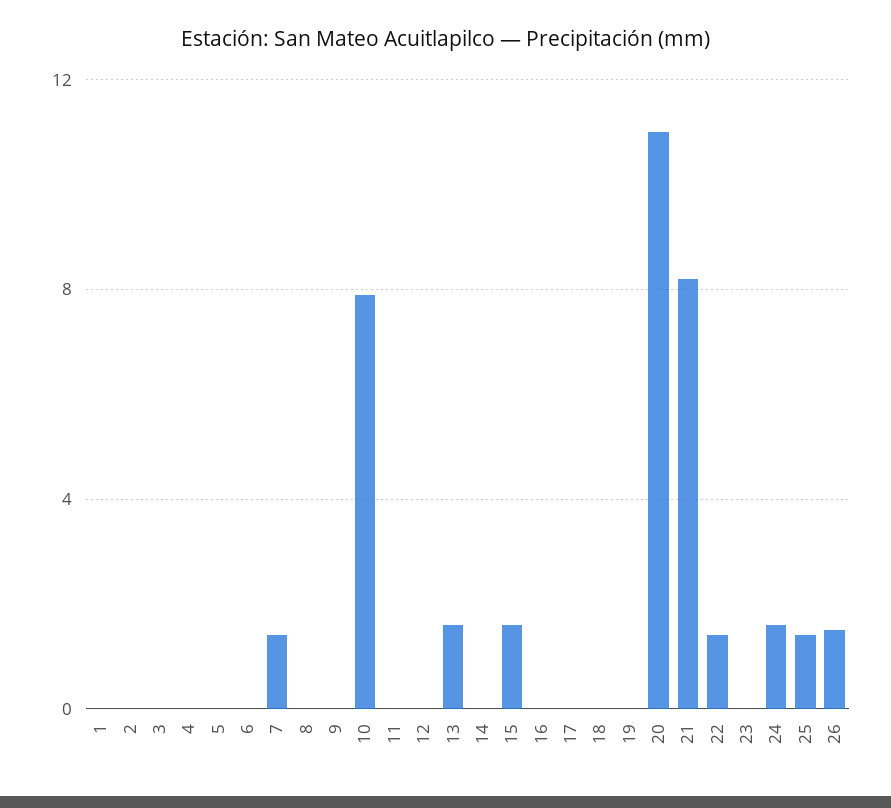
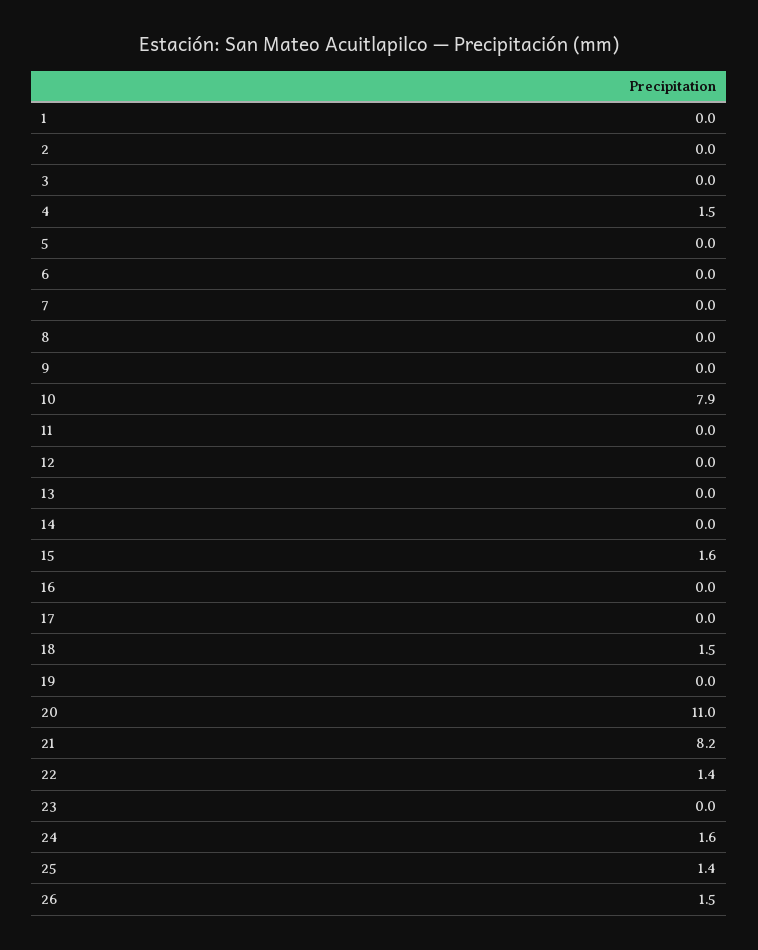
  {
    "1": 0,
    "2": 0,
    "3": 0,
-   "4": 0,
+   "4": 1.5,
    "5": 0,
    "6": 0,
-   "7": 1.5,
+   "7": 0,
    "8": 0,
    "9": 0,
    "10": 7.9,
    "11": 0,
    "12": 0,
-   "13": 1.5,
+   "13": 0,
    "14": 0,
    "15": 1.6,
    "16": 0,
    "17": 0,
-   "18": 0,
+   "18": 1.5,
    "19": 0,
    "20": 11,
    "21": 8.2,
    "22": 1.4,
    "23": 0,
    "24": 1.6,
    "25": 1.4,
    "26": 1.5
  }

